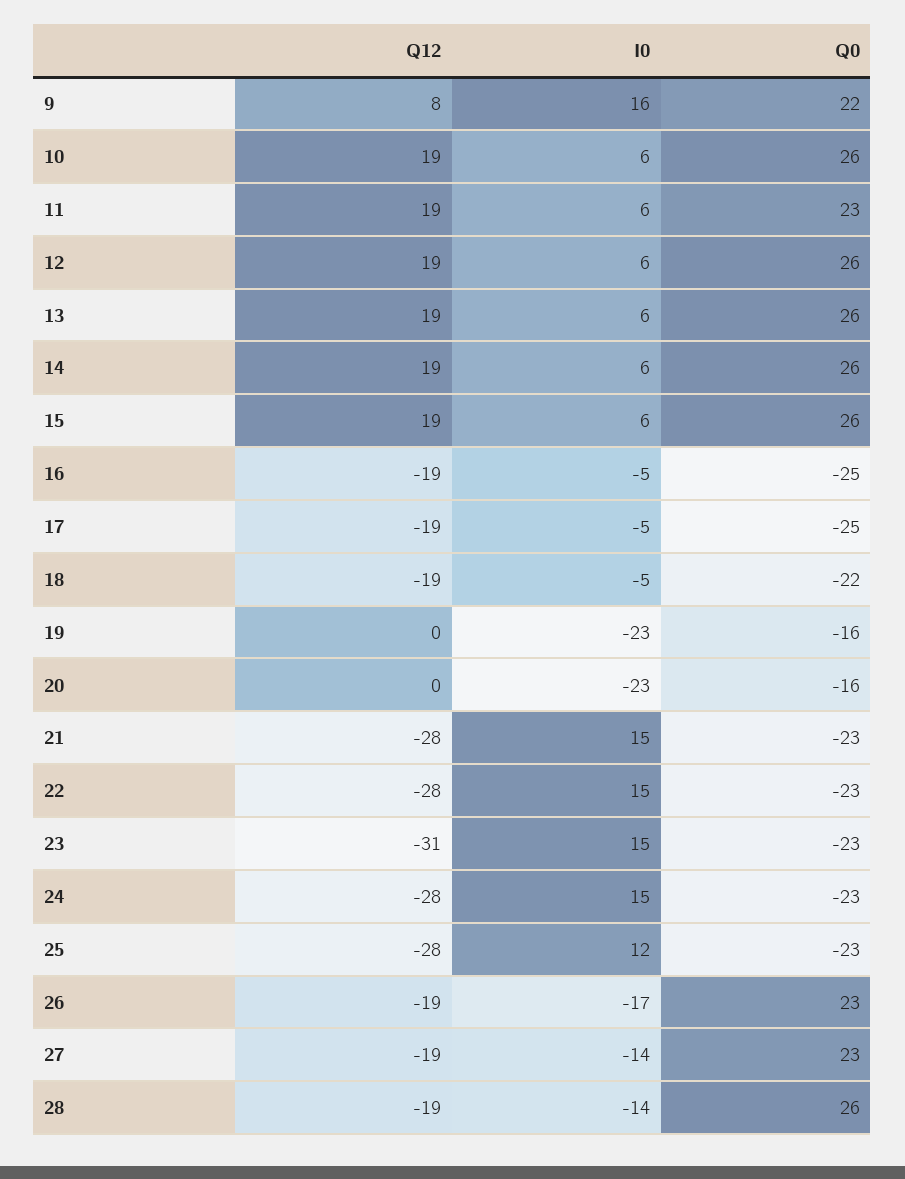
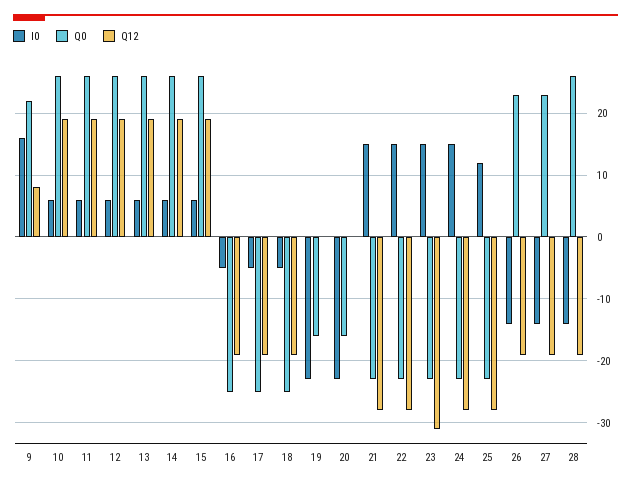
  {
    "Q12": {
      "9": 8,
      "10": 19,
      "11": 19,
      "12": 19,
      "13": 19,
      "14": 19,
      "15": 19,
      "16": -19,
      "17": -19,
      "18": -19,
      "19": 0,
      "20": 0,
      "21": -28,
      "22": -28,
      "23": -31,
      "24": -28,
      "25": -28,
      "26": -19,
      "27": -19,
      "28": -19
    },
    "I0": {
      "9": 16,
      "10": 6,
      "11": 6,
      "12": 6,
      "13": 6,
      "14": 6,
      "15": 6,
      "16": -5,
      "17": -5,
      "18": -5,
      "19": -23,
      "20": -23,
      "21": 15,
      "22": 15,
      "23": 15,
      "24": 15,
      "25": 12,
-     "26": -17,
+     "26": -14,
      "27": -14,
      "28": -14
    },
    "Q0": {
      "9": 22,
      "10": 26,
-     "11": 23,
+     "11": 26,
      "12": 26,
      "13": 26,
      "14": 26,
      "15": 26,
      "16": -25,
      "17": -25,
-     "18": -22,
+     "18": -25,
      "19": -16,
      "20": -16,
      "21": -23,
      "22": -23,
      "23": -23,
      "24": -23,
      "25": -23,
      "26": 23,
      "27": 23,
      "28": 26
    }
  }

